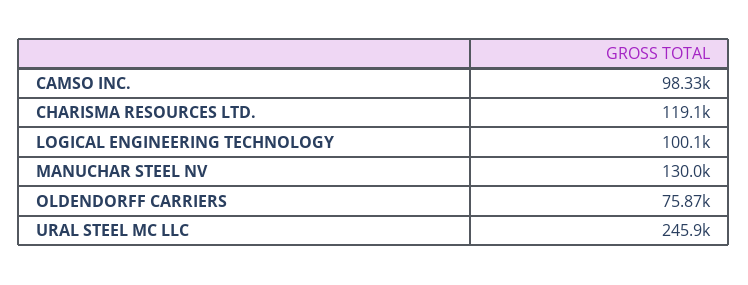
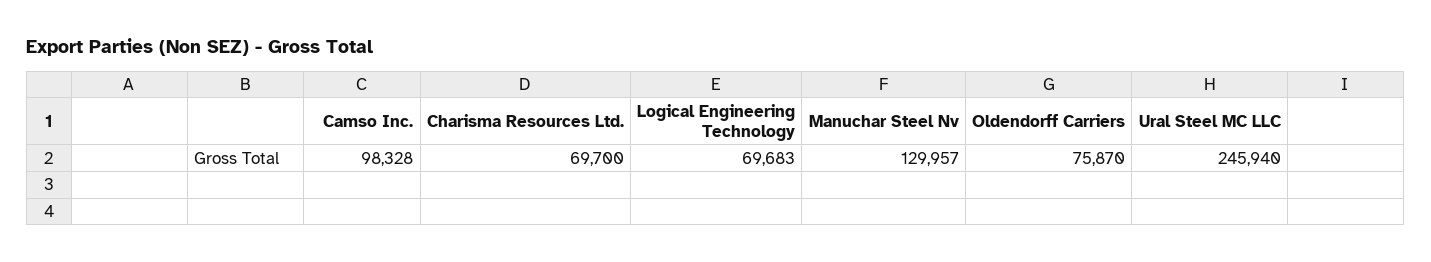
  {
    "CAMSO INC.": 98328,
-   "CHARISMA RESOURCES LTD.": 119100,
+   "CHARISMA RESOURCES LTD.": 69700,
-   "LOGICAL ENGINEERING TECHNOLOGY": 100100,
+   "LOGICAL ENGINEERING TECHNOLOGY": 69683,
    "MANUCHAR STEEL NV": 129957,
    "OLDENDORFF CARRIERS": 75870,
    "URAL STEEL MC LLC": 245940
  }

